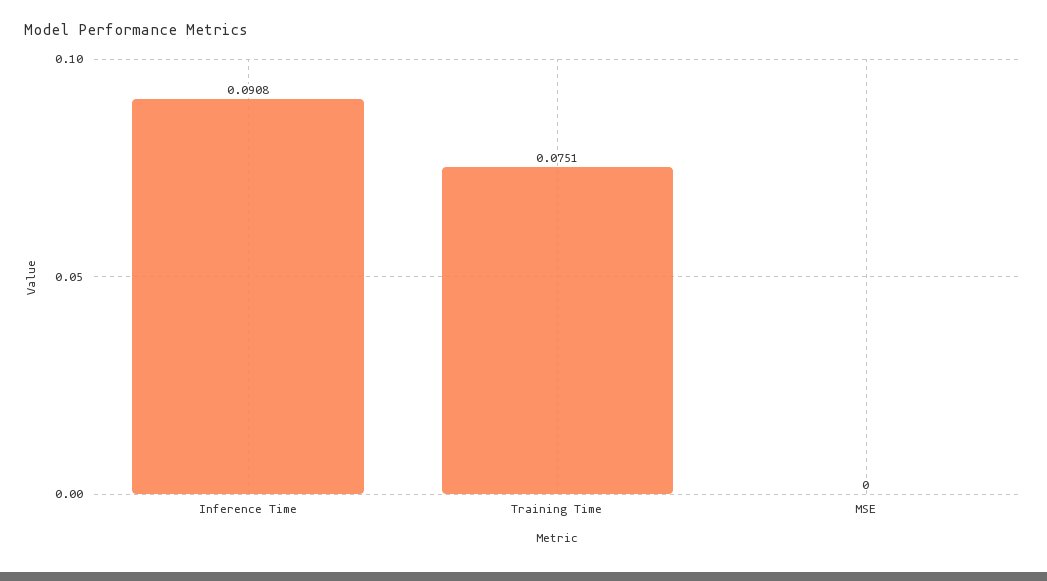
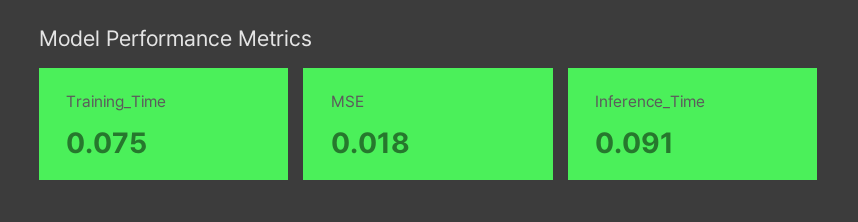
  {
    "Inference Time": 0.0908,
    "Training Time": 0.0751,
-   "MSE": 0
+   "MSE": 0.018
  }

